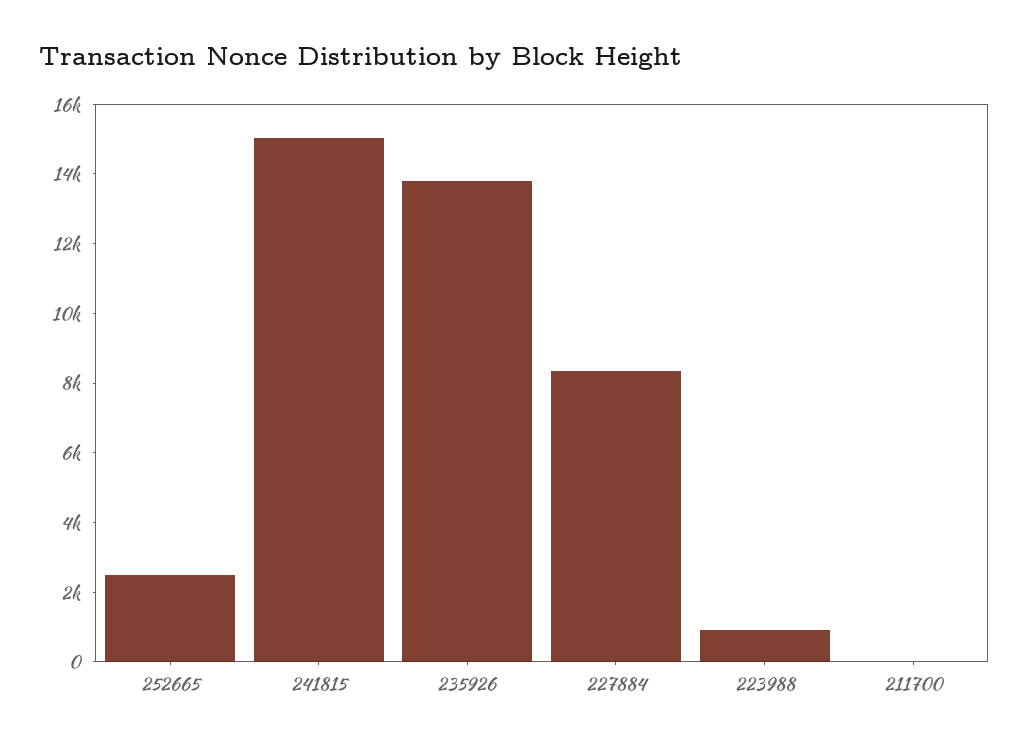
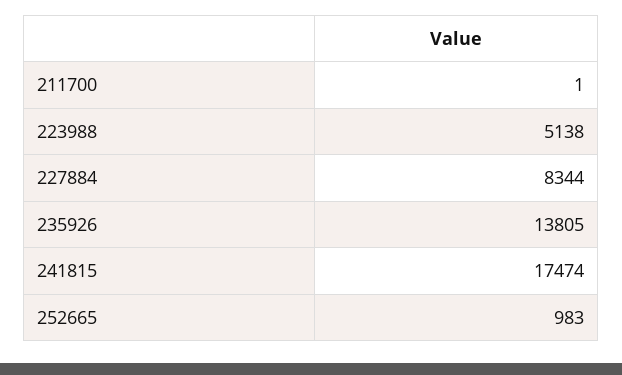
  {
-   "252665": 2500,
+   "252665": 983,
-   "241815": 15000,
+   "241815": 17474,
    "235926": 13805,
    "227884": 8344,
-   "223988": 1000,
+   "223988": 5138,
    "211700": 1
  }

